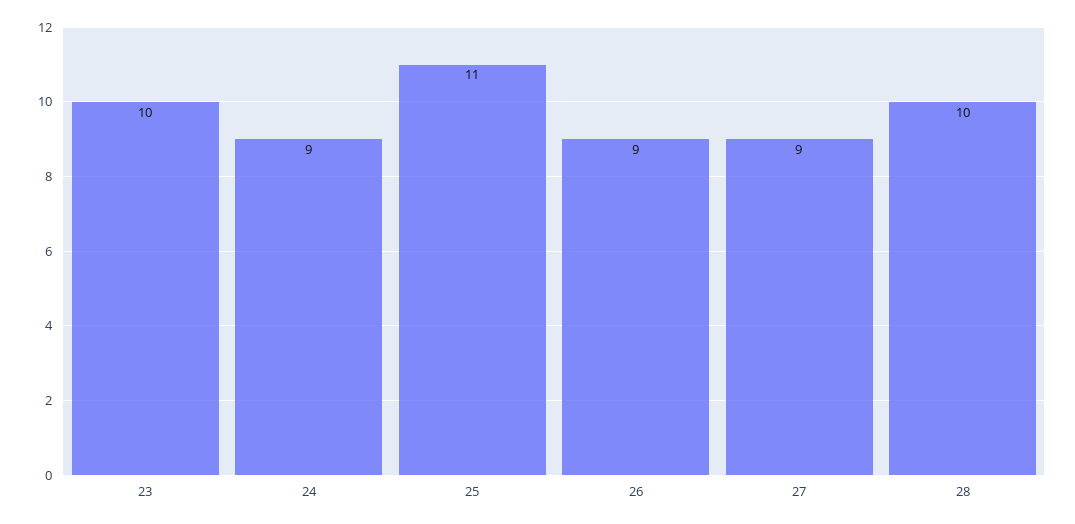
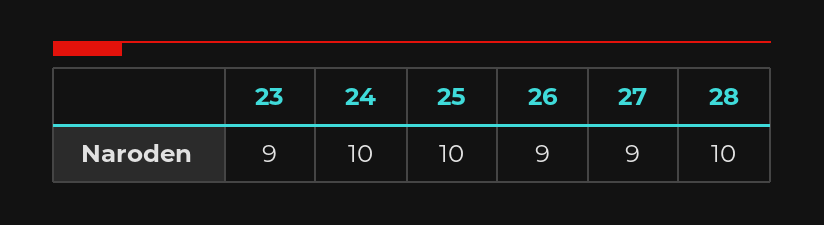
  {
-   "23": 10,
+   "23": 9,
-   "24": 9,
+   "24": 10,
-   "25": 11,
+   "25": 10,
    "26": 9,
    "27": 9,
    "28": 10
  }

